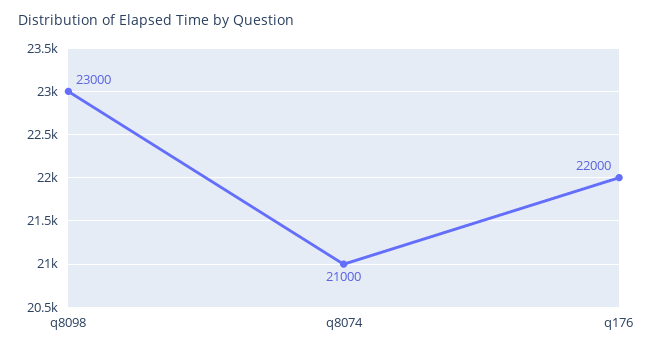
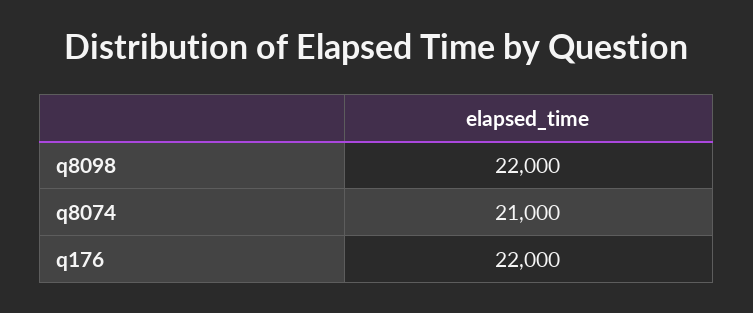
  {
-   "q8098": 23000,
+   "q8098": 22000,
    "q8074": 21000,
    "q176": 22000
  }

